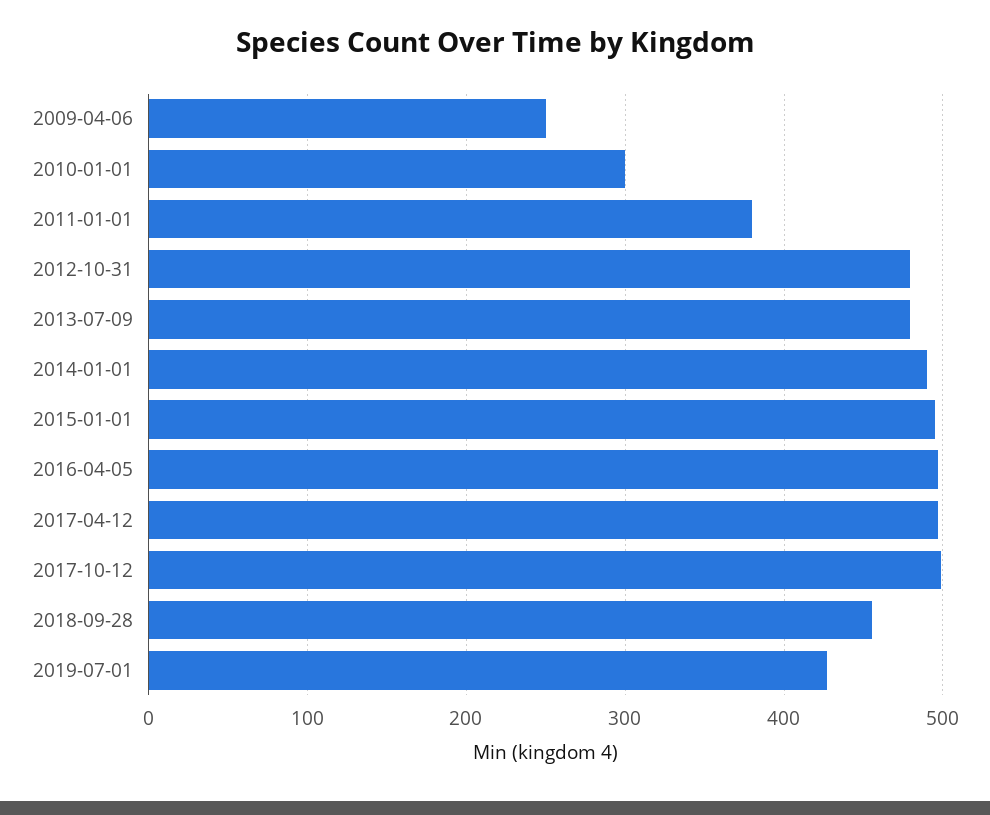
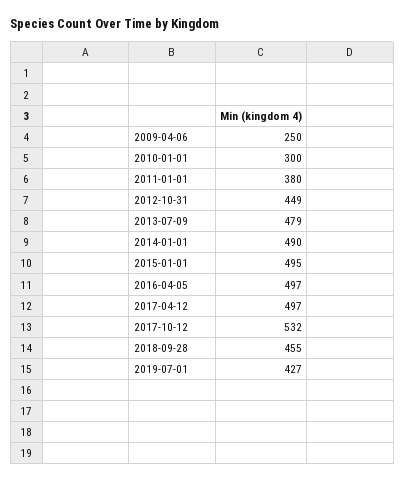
  {
    "2009-04-06": 250,
    "2010-01-01": 300,
    "2011-01-01": 380,
-   "2012-10-31": 480,
+   "2012-10-31": 449,
    "2013-07-09": 479,
    "2014-01-01": 490,
    "2015-01-01": 495,
    "2016-04-05": 497,
    "2017-04-12": 497,
-   "2017-10-12": 500,
+   "2017-10-12": 532,
    "2018-09-28": 455,
    "2019-07-01": 427
  }

